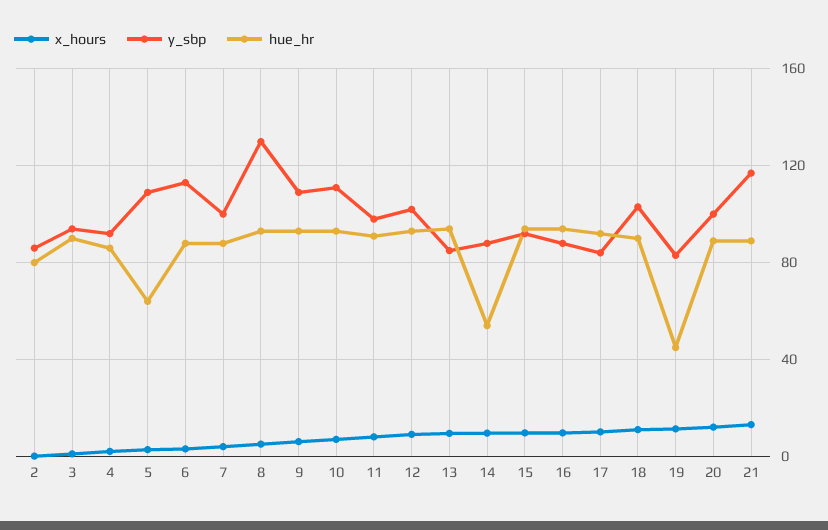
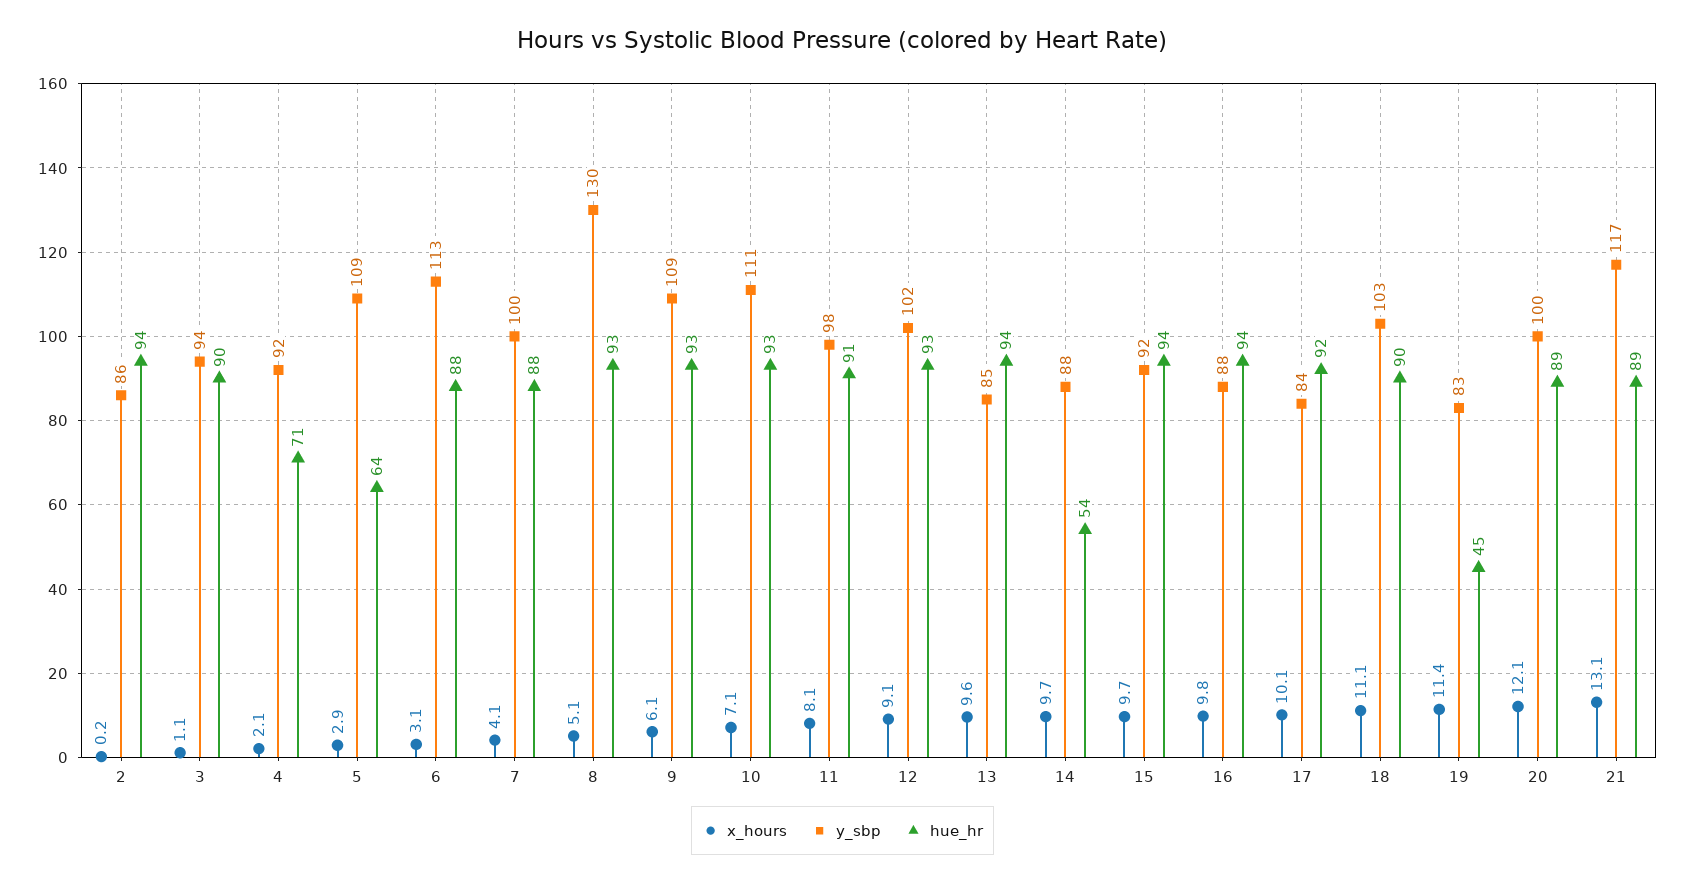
  {
    "x_hours": {
      "2": 0.2,
      "3": 1.1,
      "4": 2.1,
      "5": 2.9,
      "6": 3.1,
      "7": 4.1,
      "8": 5.1,
      "9": 6.1,
      "10": 7.1,
      "11": 8.1,
      "12": 9.1,
      "13": 9.6,
      "14": 9.7,
      "15": 9.7,
      "16": 9.8,
      "17": 10.1,
      "18": 11.1,
      "19": 11.4,
      "20": 12.1,
      "21": 13.1
    },
    "y_sbp": {
      "2": 86,
      "3": 94,
      "4": 92,
      "5": 109,
      "6": 113,
      "7": 100,
      "8": 130,
      "9": 109,
      "10": 111,
      "11": 98,
      "12": 102,
      "13": 85,
      "14": 88,
      "15": 92,
      "16": 88,
      "17": 84,
      "18": 103,
      "19": 83,
      "20": 100,
      "21": 117
    },
    "hue_hr": {
-     "2": 80,
+     "2": 94,
      "3": 90,
-     "4": 85,
+     "4": 71,
      "5": 64,
      "6": 88,
      "7": 88,
      "8": 93,
      "9": 93,
      "10": 93,
      "11": 91,
      "12": 93,
      "13": 94,
      "14": 54,
      "15": 94,
      "16": 94,
      "17": 92,
      "18": 90,
      "19": 45,
      "20": 89,
      "21": 89
    }
  }

